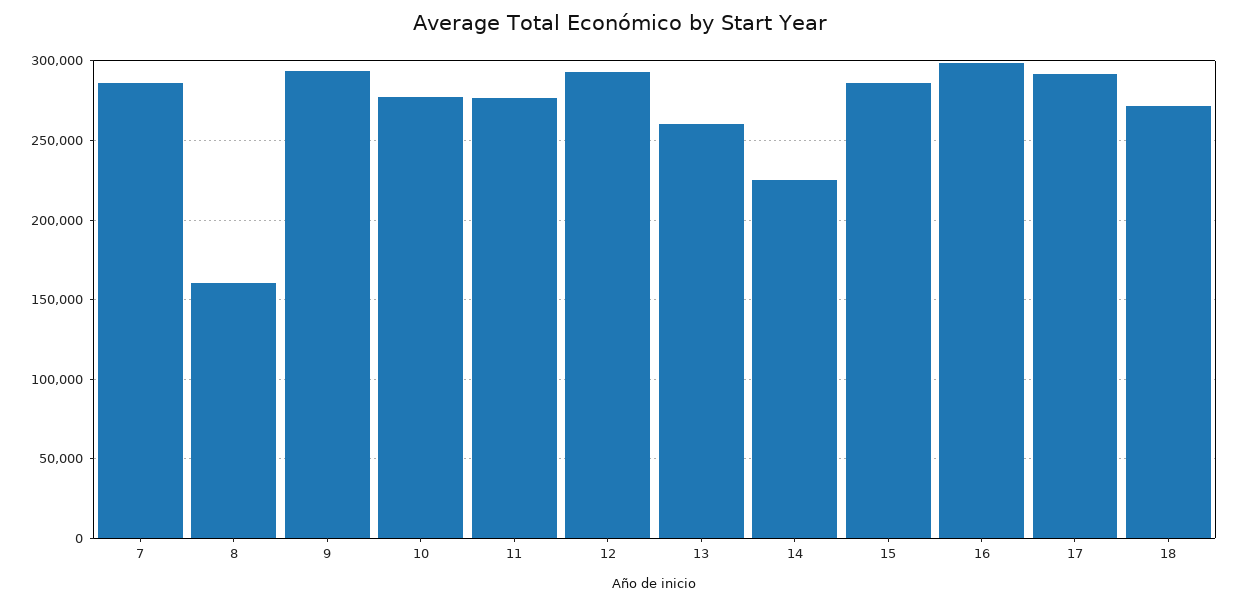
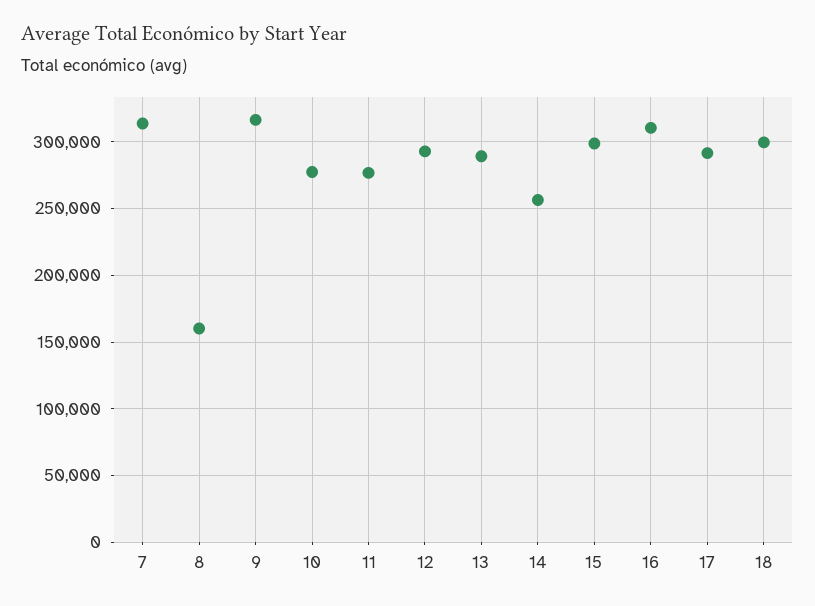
  {
-   "7": 285000,
+   "7": 315000,
    "8": 160000,
-   "9": 295000,
+   "9": 315000,
    "10": 275000,
    "11": 275000,
    "12": 295000,
-   "13": 260000,
+   "13": 290000,
-   "14": 225000,
+   "14": 255000,
-   "15": 285000,
+   "15": 300000,
-   "16": 300000,
+   "16": 310000,
    "17": 290000,
-   "18": 270000
+   "18": 300000
  }

